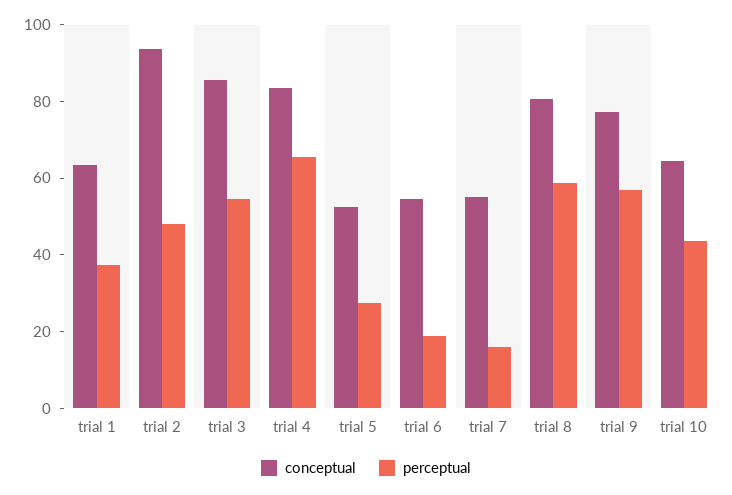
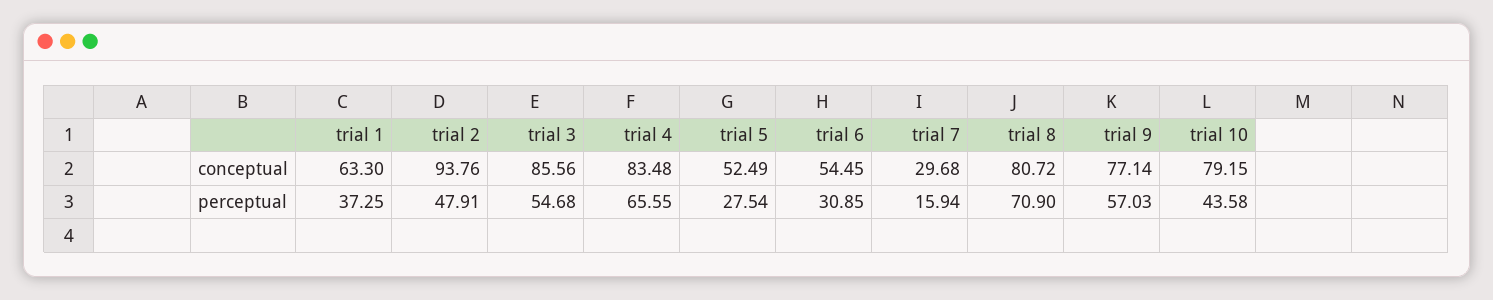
  {
    "conceptual": {
      "trial 1": 63.3,
      "trial 2": 93.76,
      "trial 3": 85.56,
      "trial 4": 83.48,
      "trial 5": 52.49,
      "trial 6": 54.45,
-     "trial 7": 55,
+     "trial 7": 29.68,
      "trial 8": 80.72,
      "trial 9": 77.14,
-     "trial 10": 65
+     "trial 10": 79.15
    },
    "perceptual": {
      "trial 1": 37.25,
      "trial 2": 47.91,
      "trial 3": 54.68,
      "trial 4": 65.55,
      "trial 5": 27.54,
-     "trial 6": 20,
+     "trial 6": 30.85,
      "trial 7": 15.94,
-     "trial 8": 60,
+     "trial 8": 70.9,
      "trial 9": 57.03,
      "trial 10": 43.58
    }
  }

